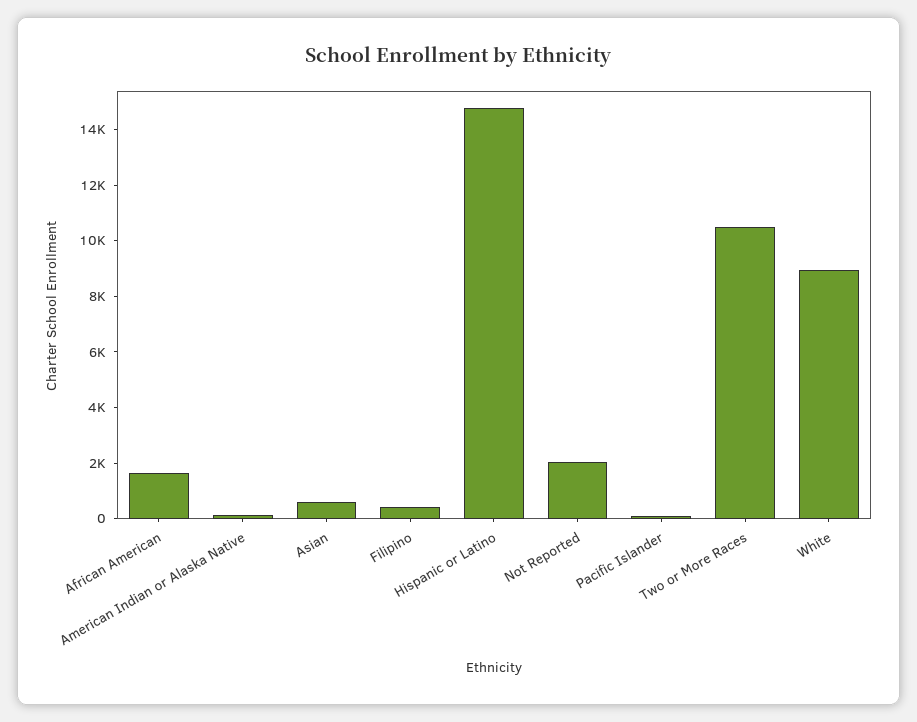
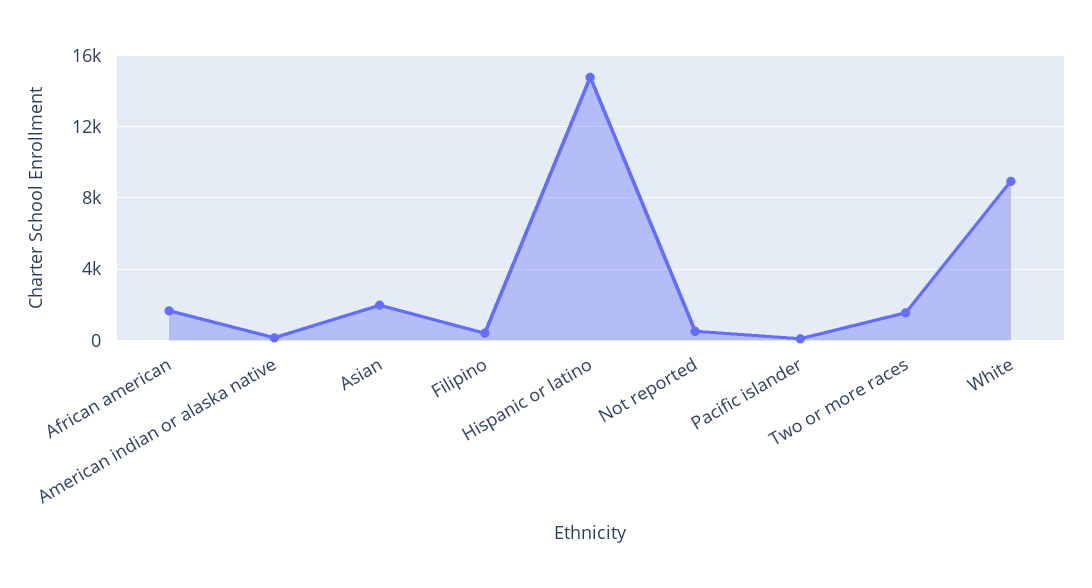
  {
    "African American": 1500,
    "American Indian or Alaska Native": 0,
-   "Asian": 500,
+   "Asian": 2000,
    "Filipino": 500,
    "Hispanic or Latino": 15000,
-   "Not Reported": 2000,
+   "Not Reported": 500,
    "Pacific Islander": 0,
-   "Two or More Races": 10500,
+   "Two or More Races": 1500,
    "White": 9000
  }

